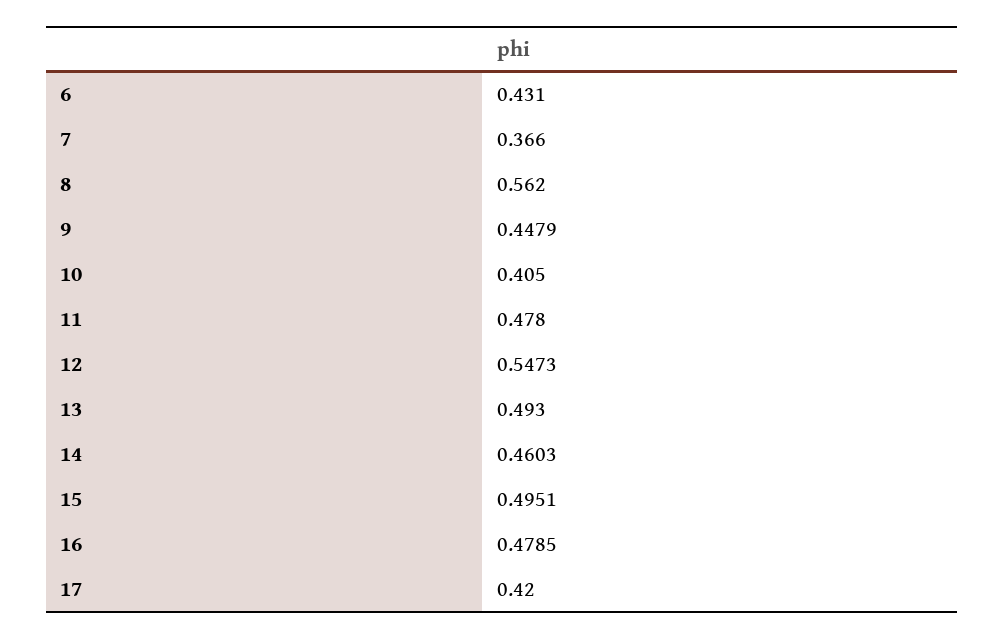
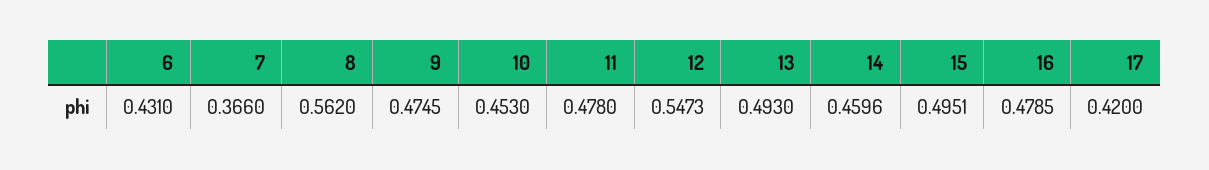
  {
    "6": 0.431,
    "7": 0.366,
    "8": 0.562,
-   "9": 0.4479,
+   "9": 0.4745,
-   "10": 0.405,
+   "10": 0.453,
    "11": 0.478,
    "12": 0.5473,
    "13": 0.493,
-   "14": 0.4603,
+   "14": 0.4596,
    "15": 0.4951,
    "16": 0.4785,
    "17": 0.42
  }

